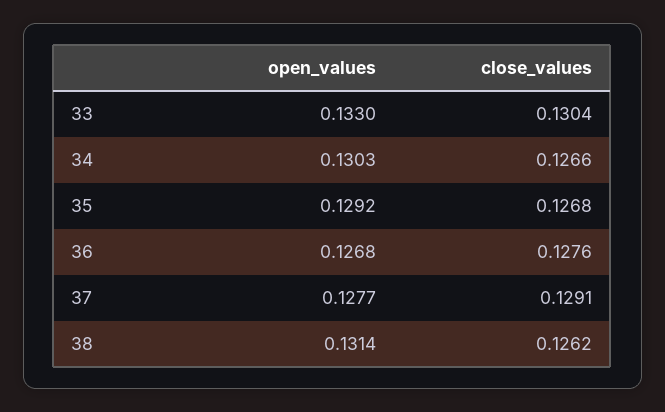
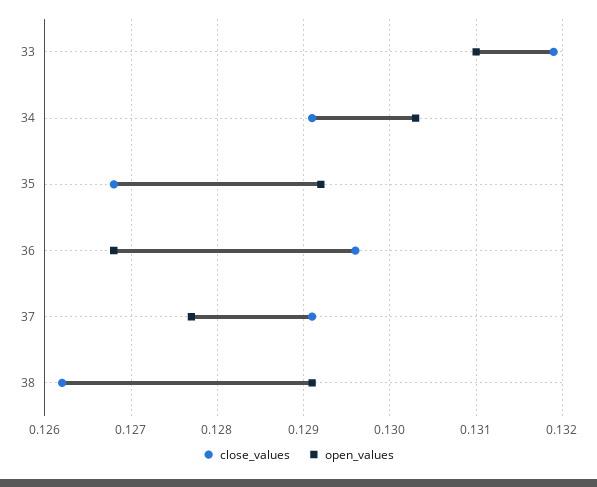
  {
    "open_values": {
-     "33": 0.133,
+     "33": 0.131,
      "34": 0.1303,
      "35": 0.1292,
      "36": 0.1268,
      "37": 0.1277,
-     "38": 0.1314
+     "38": 0.1291
    },
    "close_values": {
-     "33": 0.1304,
+     "33": 0.1319,
-     "34": 0.1266,
+     "34": 0.1291,
      "35": 0.1268,
-     "36": 0.1276,
+     "36": 0.1296,
      "37": 0.1291,
      "38": 0.1262
    }
  }

